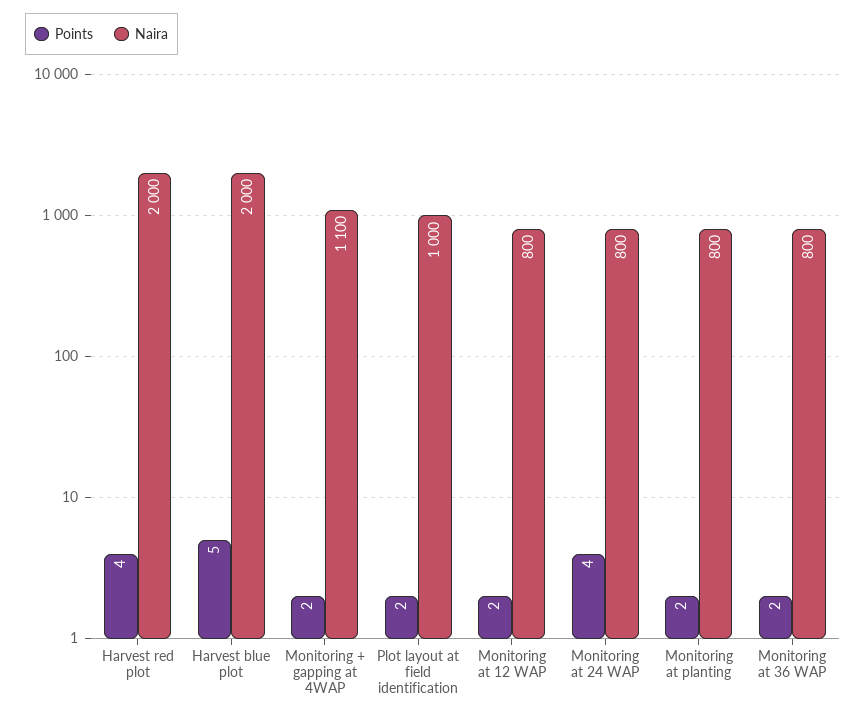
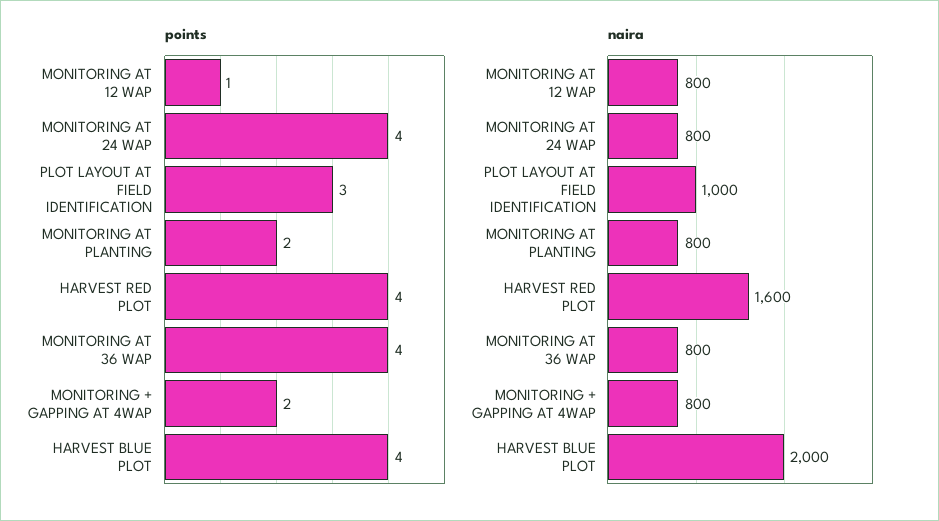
  {
    "Points": {
      "Harvest red plot": 4,
-     "Harvest blue plot": 5,
+     "Harvest blue plot": 4,
      "Monitoring + gapping at 4WAP": 2,
-     "Plot layout at field identification": 2,
+     "Plot layout at field identification": 3,
-     "Monitoring at 12 WAP": 2,
+     "Monitoring at 12 WAP": 1,
      "Monitoring at 24 WAP": 4,
      "Monitoring at planting": 2,
-     "Monitoring at 36 WAP": 2
+     "Monitoring at 36 WAP": 4
    },
    "Naira": {
-     "Harvest red plot": 2000,
+     "Harvest red plot": 1600,
      "Harvest blue plot": 2000,
-     "Monitoring + gapping at 4WAP": 1100,
+     "Monitoring + gapping at 4WAP": 800,
      "Plot layout at field identification": 1000,
      "Monitoring at 12 WAP": 800,
      "Monitoring at 24 WAP": 800,
      "Monitoring at planting": 800,
      "Monitoring at 36 WAP": 800
    }
  }

